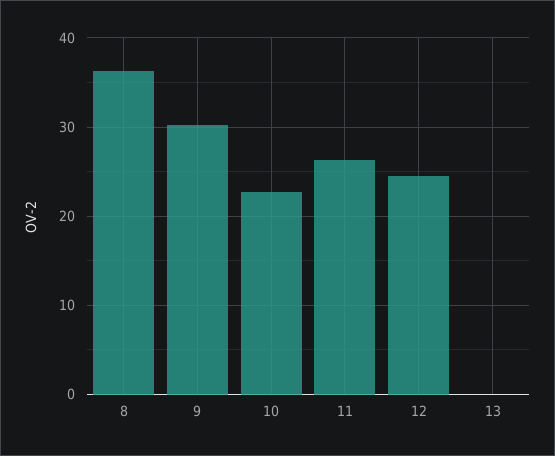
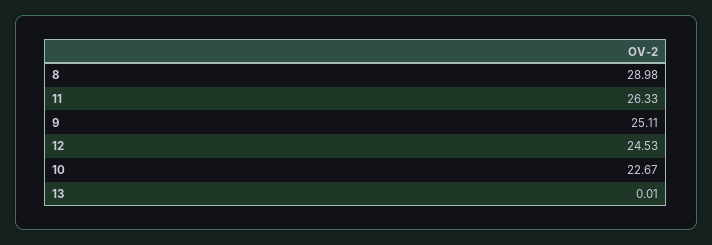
  {
-   "8": 36,
+   "8": 28.98,
-   "9": 30,
+   "9": 25.11,
    "10": 22.67,
    "11": 26.33,
    "12": 24.53,
    "13": 0.01
  }

